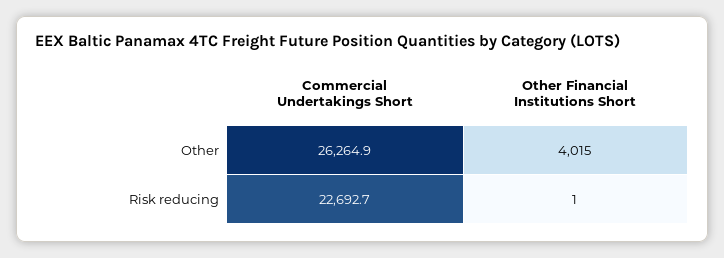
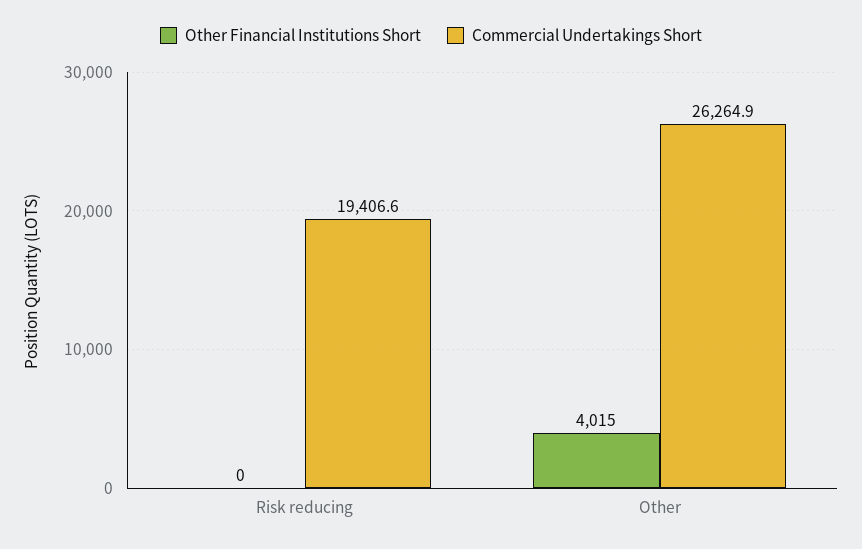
  {
    "Commercial Undertakings Short": {
      "Other": 26264.9,
-     "Risk reducing": 22692.7
+     "Risk reducing": 19406.6
    },
    "Other Financial Institutions Short": {
      "Other": 4015,
-     "Risk reducing": 1
+     "Risk reducing": 0
    }
  }

